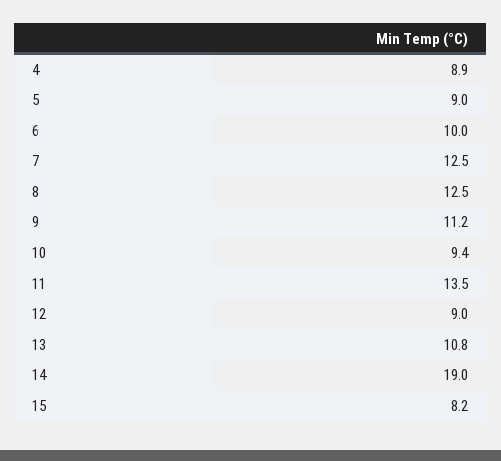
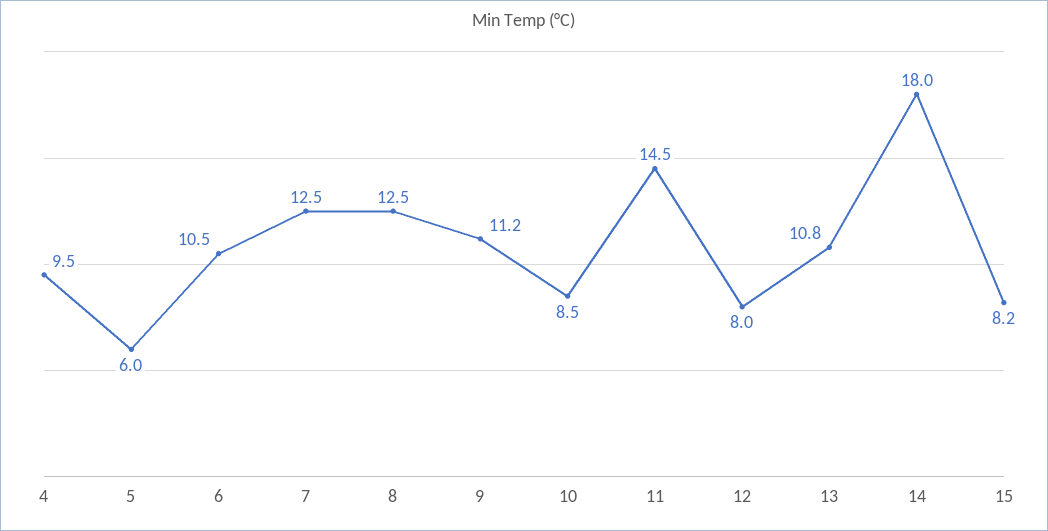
  {
-   "4": 8.9,
+   "4": 9.5,
-   "5": 9,
+   "5": 6,
-   "6": 10,
+   "6": 10.5,
    "7": 12.5,
    "8": 12.5,
    "9": 11.2,
-   "10": 9.4,
+   "10": 8.5,
-   "11": 13.5,
+   "11": 14.5,
-   "12": 9,
+   "12": 8,
    "13": 10.8,
-   "14": 19,
+   "14": 18,
    "15": 8.2
  }

